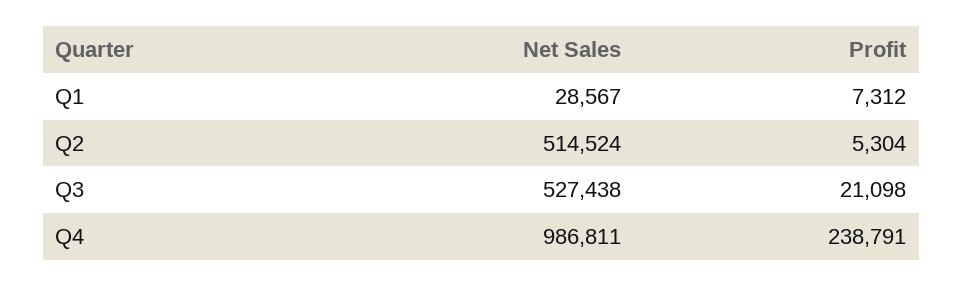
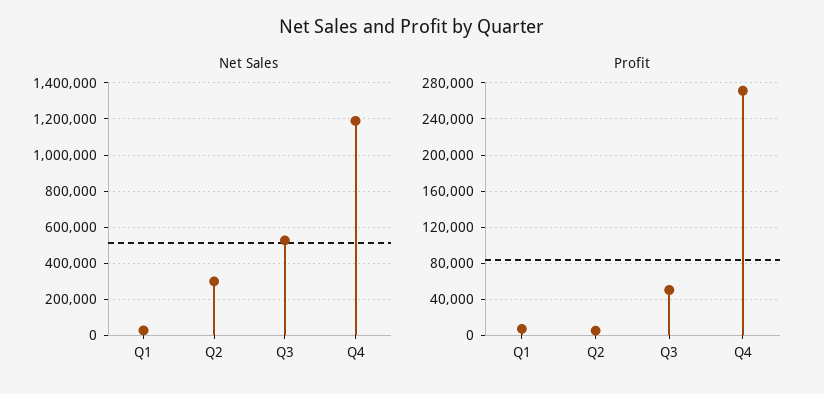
  {
    "Net Sales": {
      "Q1": 28567,
-     "Q2": 514524,
+     "Q2": 300000,
      "Q3": 527438,
-     "Q4": 986811
+     "Q4": 1200000
    },
    "Profit": {
      "Q1": 7312,
      "Q2": 5304,
-     "Q3": 21098,
+     "Q3": 50000,
-     "Q4": 238791
+     "Q4": 270000
    }
  }

